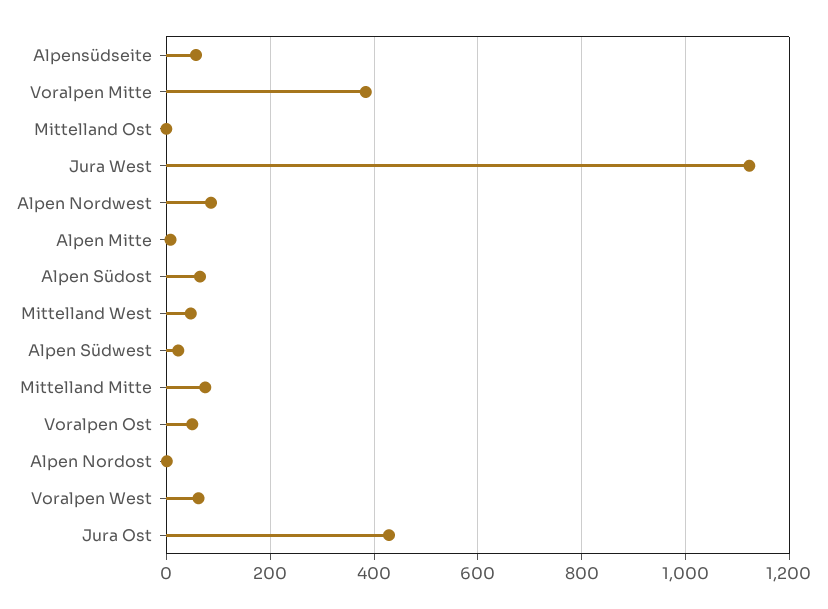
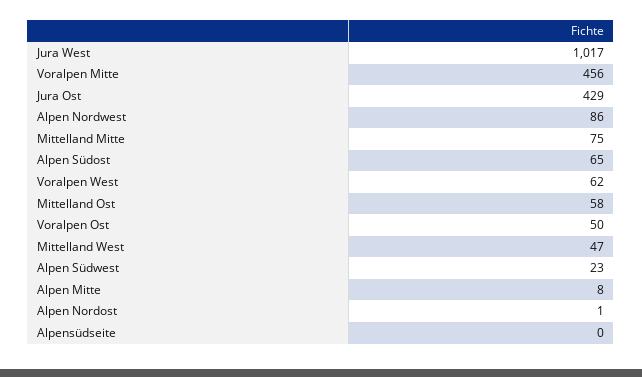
  {
-   "Alpensüdseite": 60,
+   "Alpensüdseite": 0,
-   "Voralpen Mitte": 380,
+   "Voralpen Mitte": 456,
-   "Mittelland Ost": 0,
+   "Mittelland Ost": 58,
-   "Jura West": 1120,
+   "Jura West": 1017,
    "Alpen Nordwest": 86,
    "Alpen Mitte": 8,
    "Alpen Südost": 65,
    "Mittelland West": 47,
    "Alpen Südwest": 23,
    "Mittelland Mitte": 75,
    "Voralpen Ost": 50,
    "Alpen Nordost": 1,
    "Voralpen West": 62,
    "Jura Ost": 429
  }

